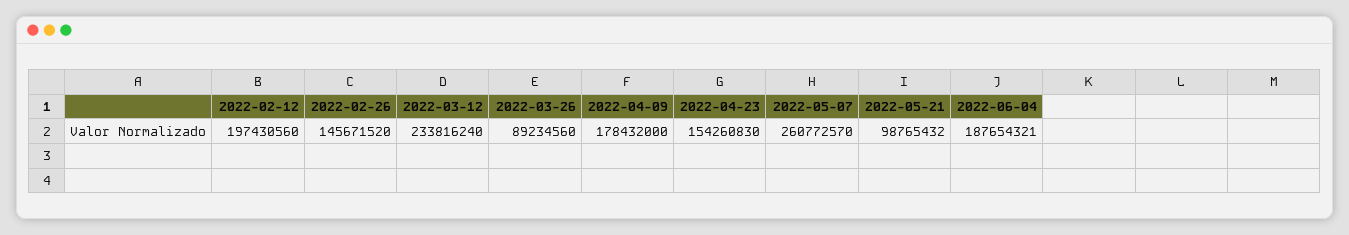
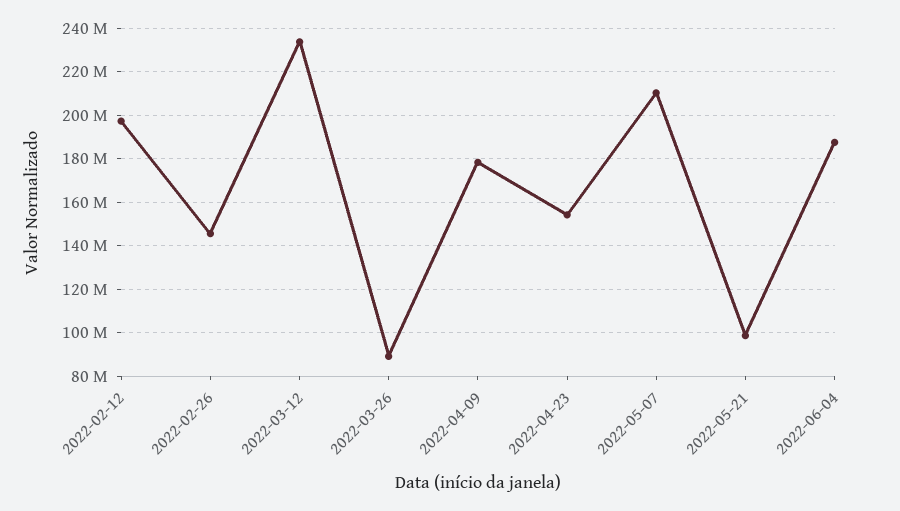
  {
    "2022-02-12": 197430560,
    "2022-02-26": 145671520,
    "2022-03-12": 233816240,
    "2022-03-26": 89234560,
    "2022-04-09": 178432000,
    "2022-04-23": 154260830,
-   "2022-05-07": 260772570,
+   "2022-05-07": 210000000,
    "2022-05-21": 98765432,
    "2022-06-04": 187654321
  }

